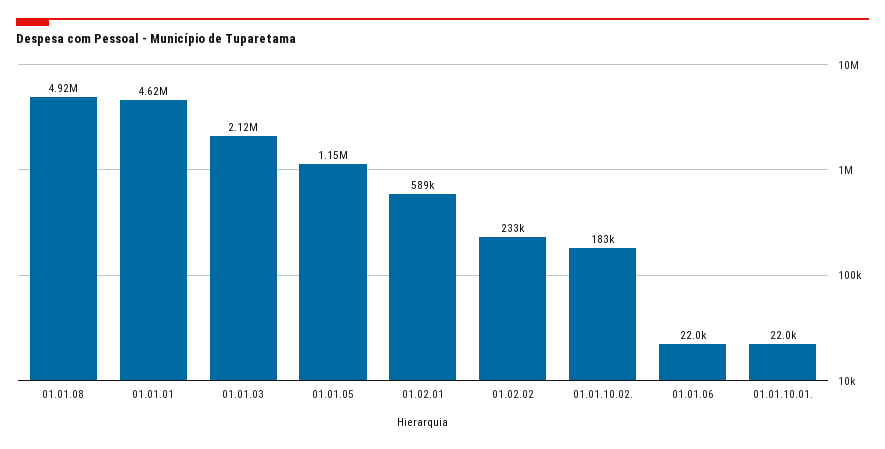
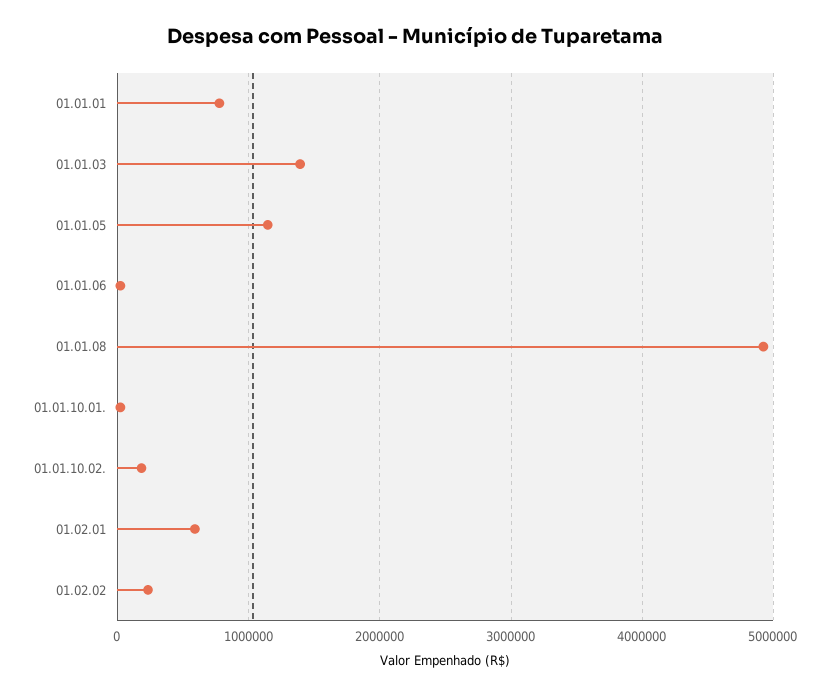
  {
    "01.01.08": 4920000,
-   "01.01.01": 4620000,
+   "01.01.01": 800000,
-   "01.01.03": 2120000,
+   "01.01.03": 1400000,
    "01.01.05": 1150000,
    "01.02.01": 589000,
    "01.02.02": 233000,
    "01.01.10.02.": 183000,
    "01.01.06": 22000,
    "01.01.10.01.": 22000
  }

